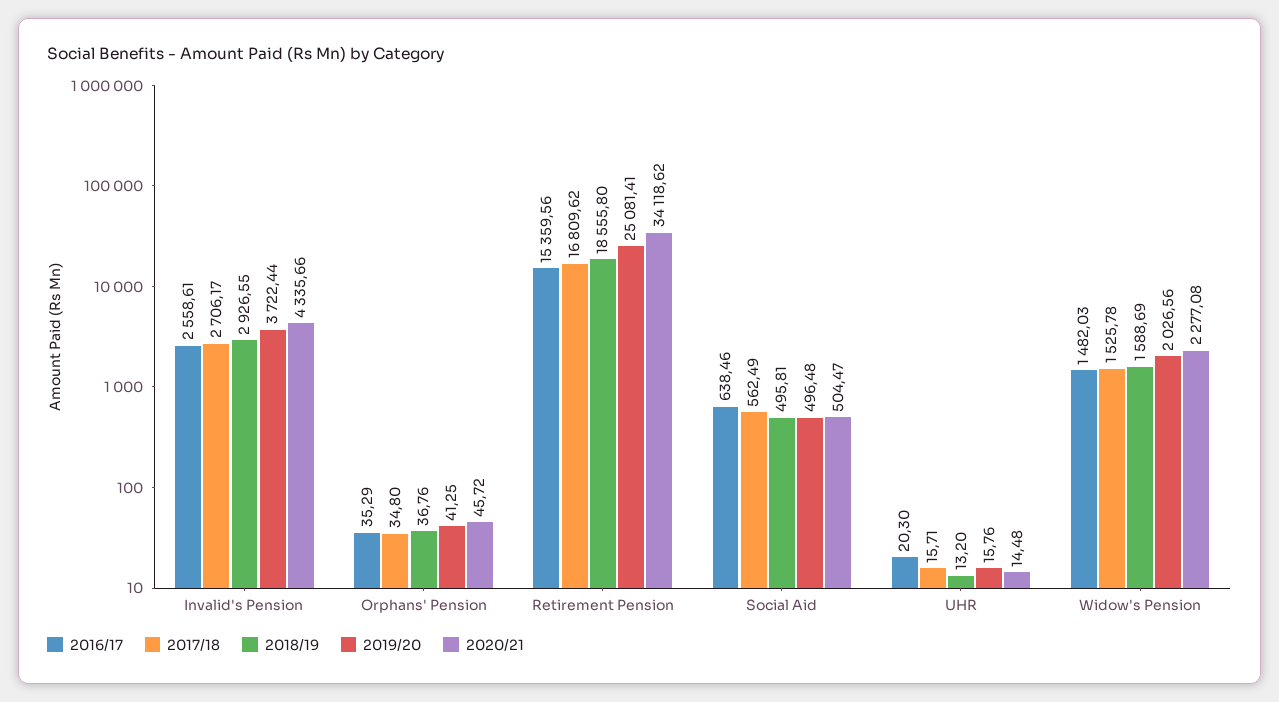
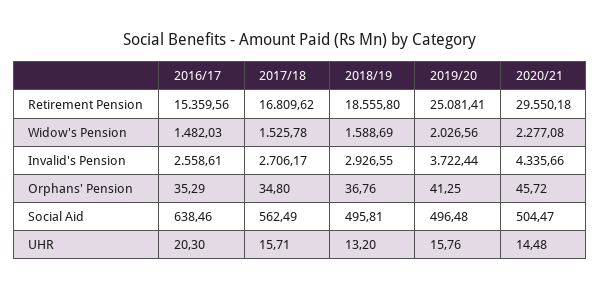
  {
    "2016/17": {
      "Invalid's Pension": 2558.61,
      "Orphans' Pension": 35.29,
      "Retirement Pension": 15359.56,
      "Social Aid": 638.46,
      "UHR": 20.3,
      "Widow's Pension": 1482.03
    },
    "2017/18": {
      "Invalid's Pension": 2706.17,
      "Orphans' Pension": 34.8,
      "Retirement Pension": 16809.62,
      "Social Aid": 562.49,
      "UHR": 15.71,
      "Widow's Pension": 1525.78
    },
    "2018/19": {
      "Invalid's Pension": 2926.55,
      "Orphans' Pension": 36.76,
      "Retirement Pension": 18555.8,
      "Social Aid": 495.81,
      "UHR": 13.2,
      "Widow's Pension": 1588.69
    },
    "2019/20": {
      "Invalid's Pension": 3722.44,
      "Orphans' Pension": 41.25,
      "Retirement Pension": 25081.41,
      "Social Aid": 496.48,
      "UHR": 15.76,
      "Widow's Pension": 2026.56
    },
    "2020/21": {
      "Invalid's Pension": 4335.66,
      "Orphans' Pension": 45.72,
-     "Retirement Pension": 34118.62,
+     "Retirement Pension": 29550.18,
      "Social Aid": 504.47,
      "UHR": 14.48,
      "Widow's Pension": 2277.08
    }
  }

